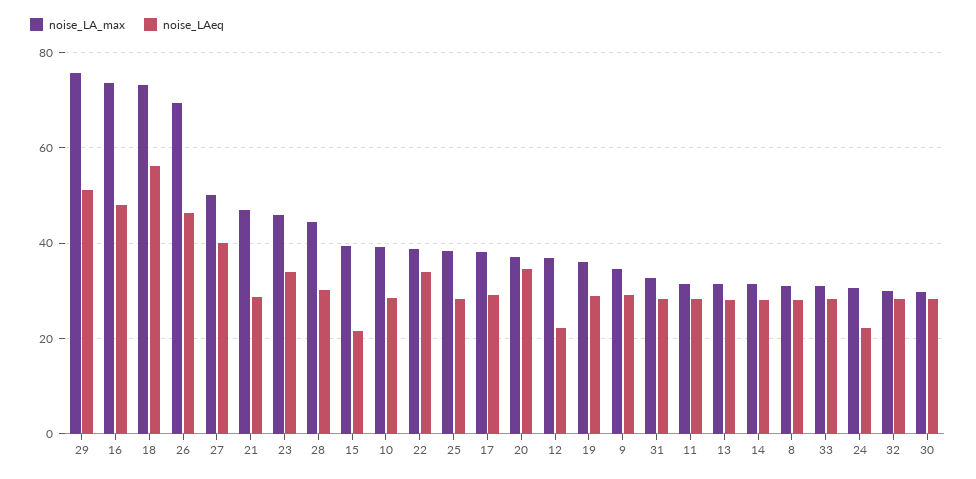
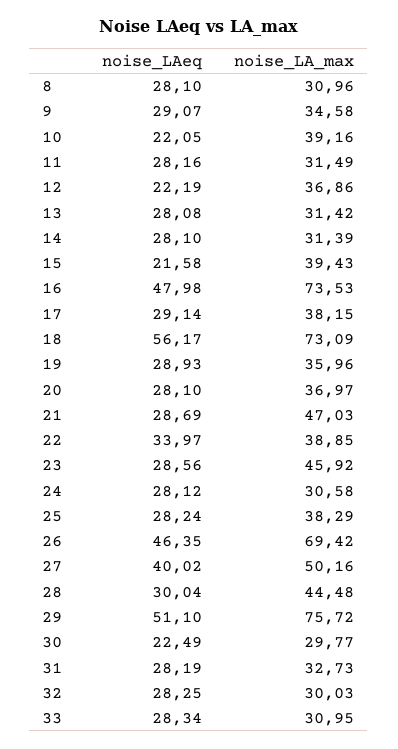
  {
    "noise_LA_max": {
      "29": 75.72,
      "16": 73.53,
      "18": 73.09,
      "26": 69.42,
      "27": 50.16,
      "21": 47.03,
      "23": 45.92,
      "28": 44.48,
      "15": 39.43,
      "10": 39.16,
      "22": 38.85,
      "25": 38.29,
      "17": 38.15,
      "20": 36.97,
      "12": 36.86,
      "19": 35.96,
      "9": 34.58,
      "31": 32.73,
      "11": 31.49,
      "13": 31.42,
      "14": 31.39,
      "8": 30.96,
      "33": 30.95,
      "24": 30.58,
      "32": 30.03,
      "30": 29.77
    },
    "noise_LAeq": {
      "29": 51.1,
      "16": 47.98,
      "18": 56.17,
      "26": 46.35,
      "27": 40.02,
      "21": 28.69,
-     "23": 34,
+     "23": 28.56,
      "28": 30.04,
      "15": 21.58,
-     "10": 28,
+     "10": 22.05,
      "22": 33.97,
      "25": 28.24,
      "17": 29.14,
-     "20": 34,
+     "20": 28.1,
      "12": 22.19,
      "19": 28.93,
      "9": 29.07,
      "31": 28.19,
      "11": 28.16,
      "13": 28.08,
      "14": 28.1,
      "8": 28.1,
      "33": 28.34,
-     "24": 22,
+     "24": 28.12,
      "32": 28.25,
-     "30": 28
+     "30": 22.49
    }
  }

